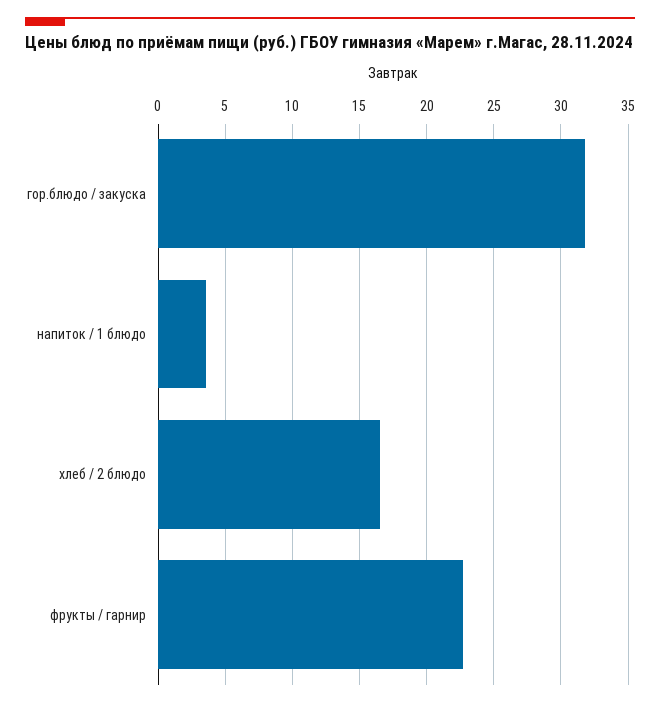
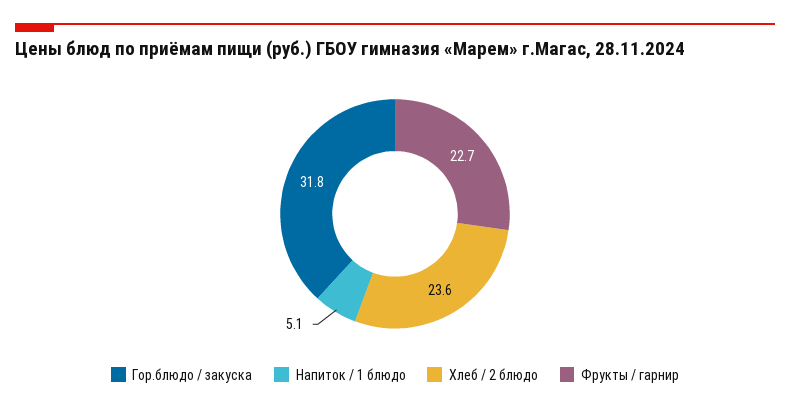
  {
    "гор.блюдо / закуска": 31.8,
-   "напиток / 1 блюдо": 3.5,
+   "напиток / 1 блюдо": 5.1,
-   "хлеб / 2 блюдо": 16.5,
+   "хлеб / 2 блюдо": 23.6,
    "фрукты / гарнир": 22.7
  }

